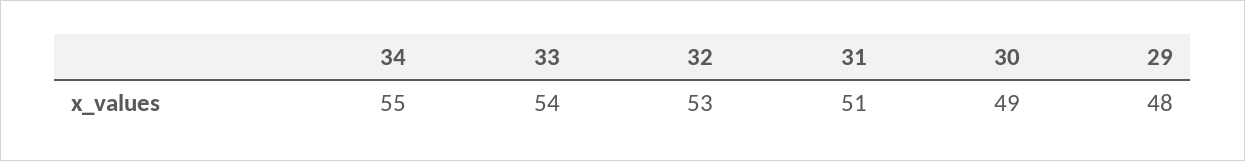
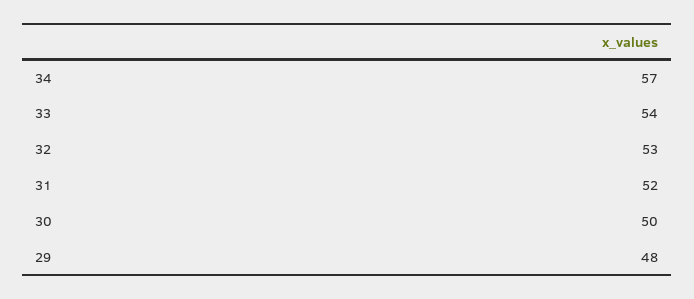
  {
-   "34": 55,
+   "34": 57,
    "33": 54,
    "32": 53,
-   "31": 51,
+   "31": 52,
-   "30": 49,
+   "30": 50,
    "29": 48
  }

